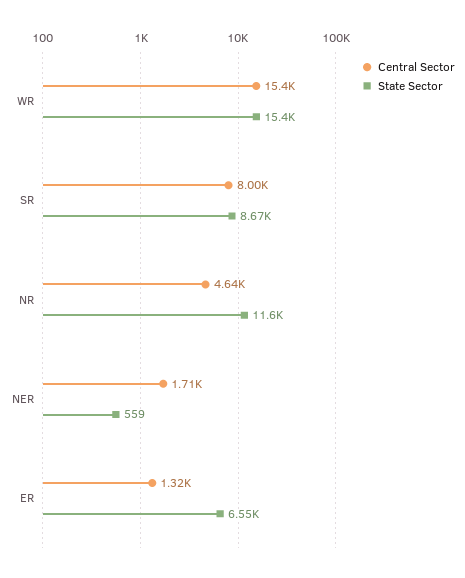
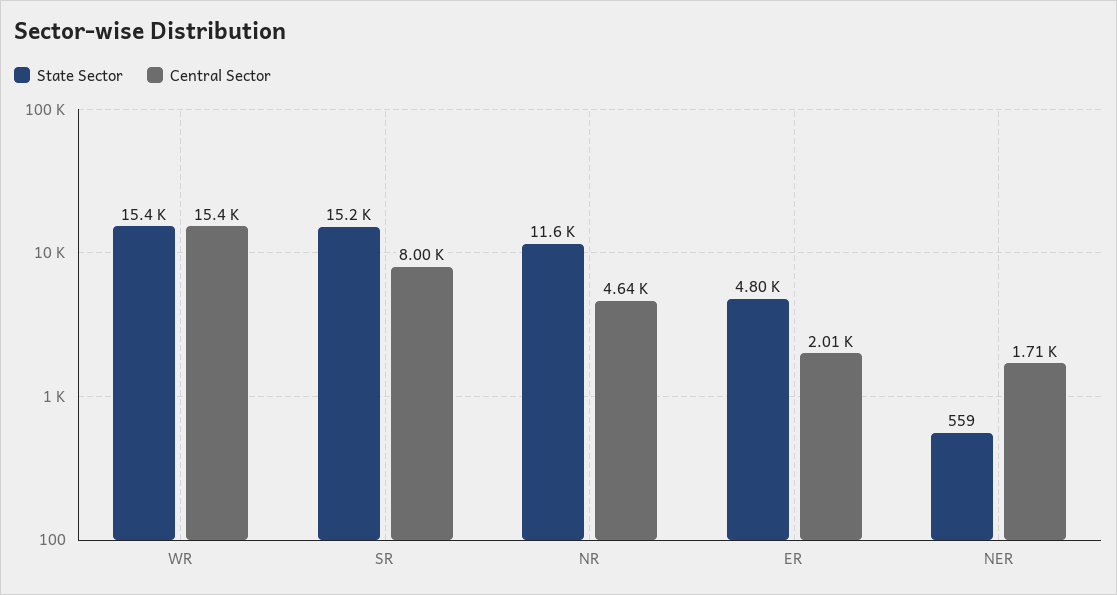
  {
    "Central Sector": {
      "WR": 15400,
      "SR": 8000,
      "NR": 4640,
      "NER": 1710,
-     "ER": 1320
+     "ER": 2010
    },
    "State Sector": {
      "WR": 15400,
-     "SR": 8670,
+     "SR": 15200,
      "NR": 11600,
      "NER": 559,
-     "ER": 6550
+     "ER": 4800
    }
  }

